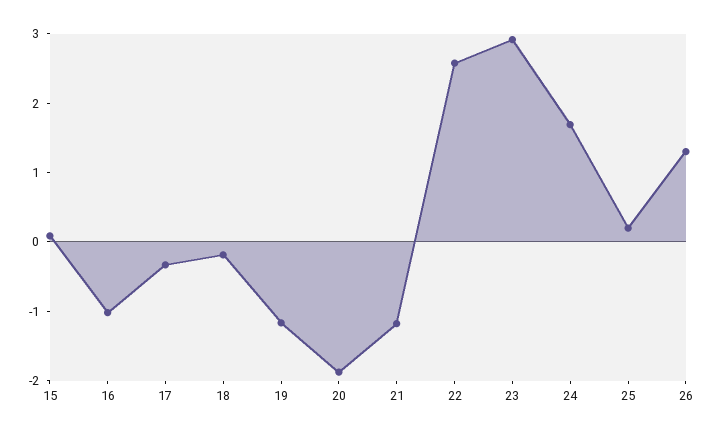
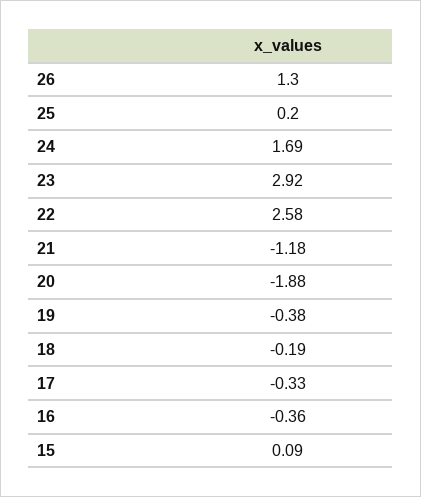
  {
    "15": 0.09,
-   "16": -1,
+   "16": -0.36,
    "17": -0.33,
    "18": -0.19,
-   "19": -1.2,
+   "19": -0.38,
    "20": -1.88,
    "21": -1.18,
    "22": 2.58,
    "23": 2.92,
    "24": 1.69,
    "25": 0.2,
    "26": 1.3
  }

